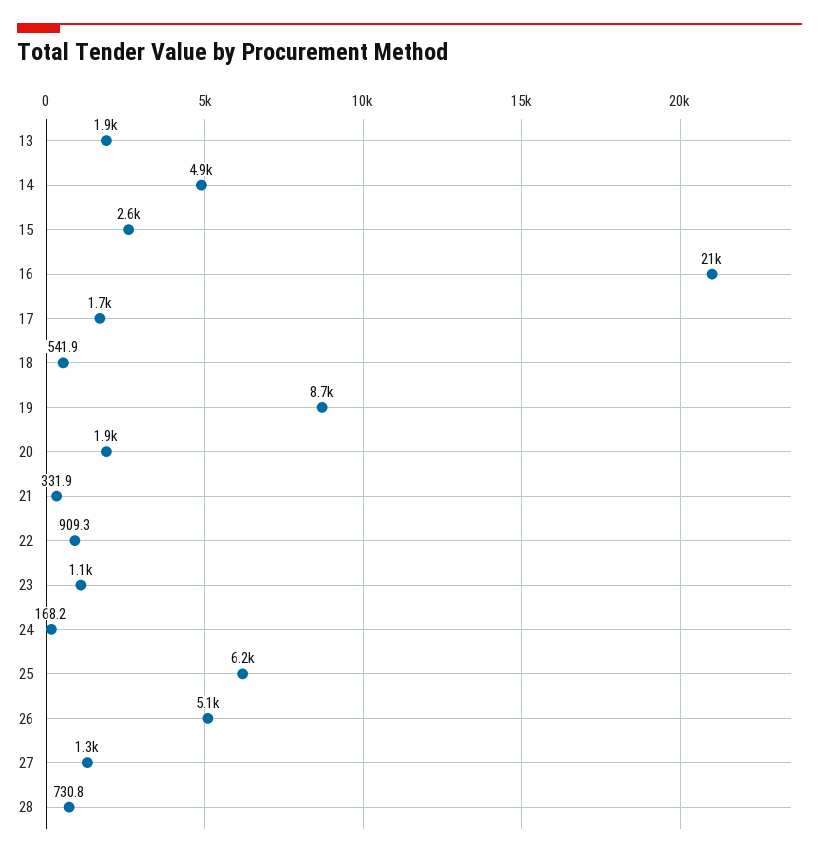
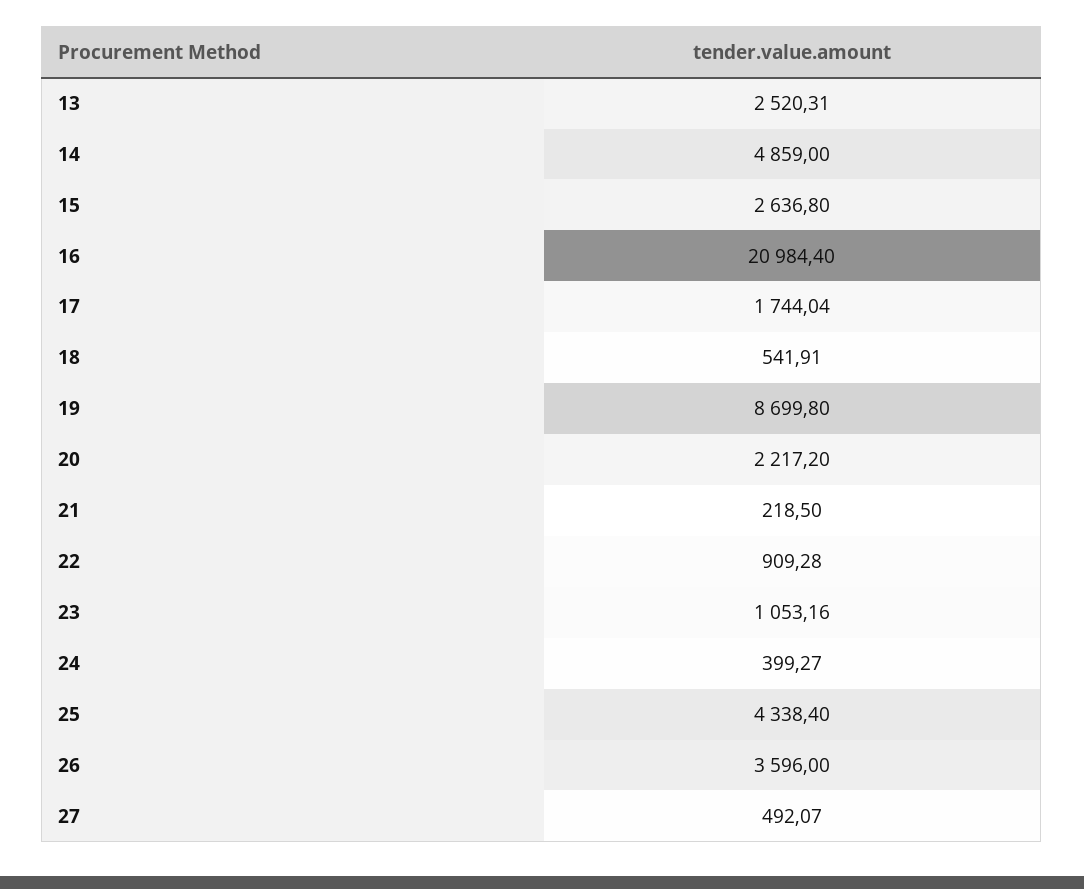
  {
-   "13": 1900,
+   "13": 2520.31,
    "14": 4859,
    "15": 2636.8,
    "16": 20984.4,
    "17": 1744.04,
    "18": 541.91,
    "19": 8699.8,
-   "20": 1900,
+   "20": 2217.2,
-   "21": 331.9,
+   "21": 218.5,
    "22": 909.28,
    "23": 1053.16,
-   "24": 168.2,
+   "24": 399.27,
-   "25": 6200,
+   "25": 4338.4,
-   "26": 5100,
+   "26": 3596,
-   "27": 1300,
+   "27": 492.07
-   "28": 730.8
  }

